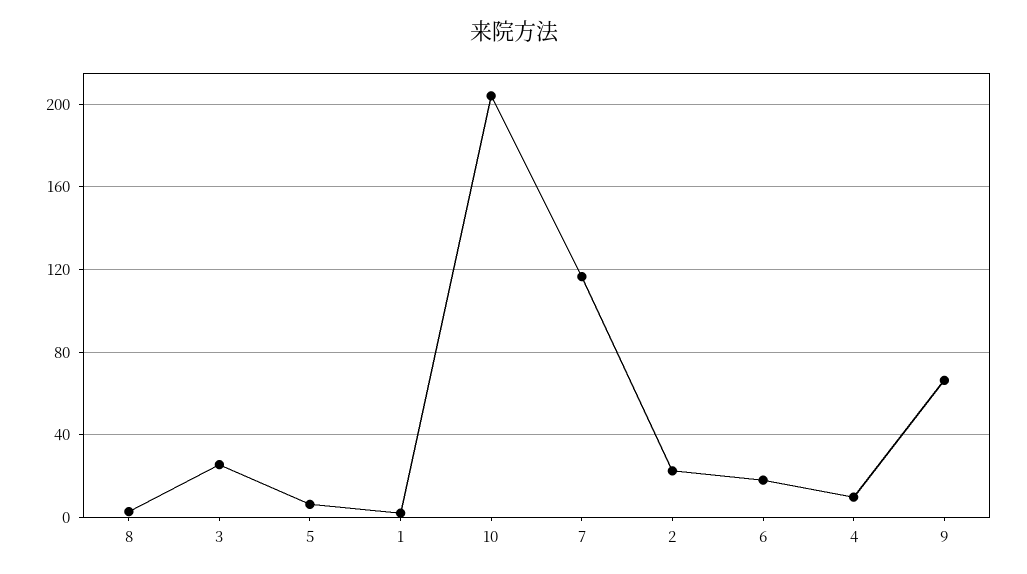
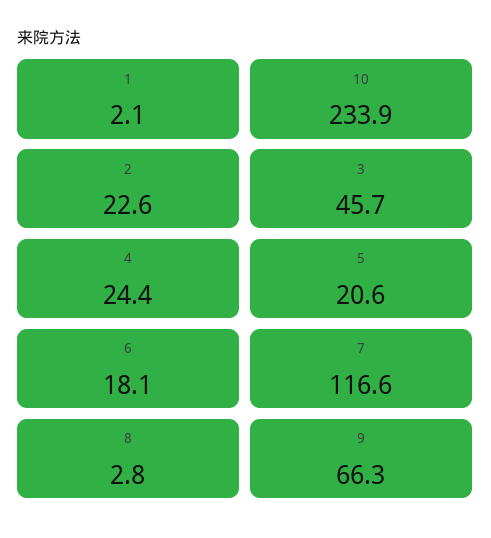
  {
    "8": 2.8,
-   "3": 25,
+   "3": 45.7,
-   "5": 5,
+   "5": 20.6,
    "1": 2.1,
-   "10": 205,
+   "10": 233.9,
    "7": 116.6,
    "2": 22.6,
    "6": 18.1,
-   "4": 10,
+   "4": 24.4,
    "9": 66.3
  }

